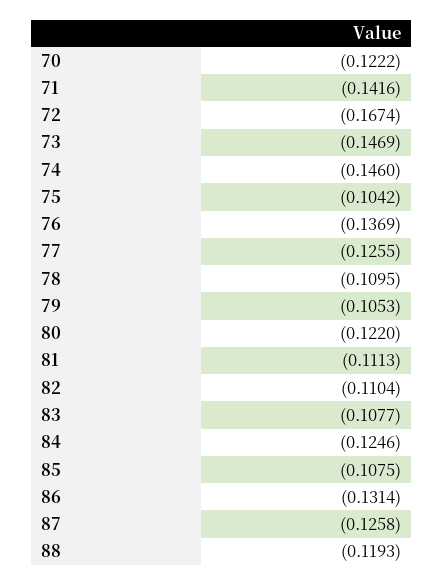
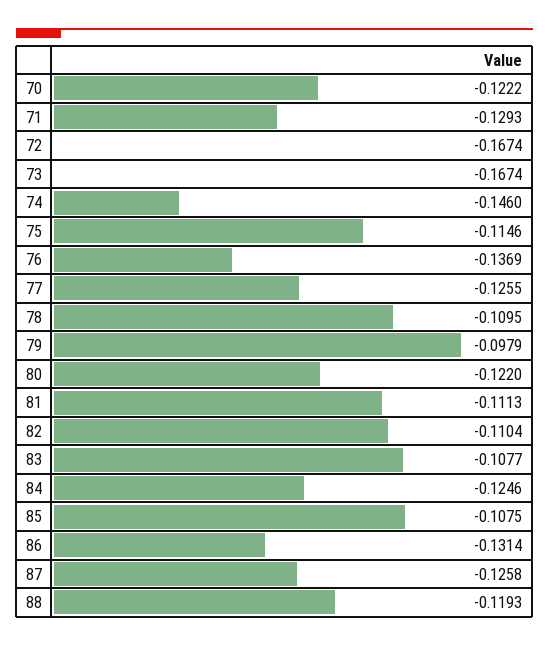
  {
    "70": -0.1222,
-   "71": -0.1416,
+   "71": -0.1293,
    "72": -0.1674,
-   "73": -0.1469,
+   "73": -0.1674,
    "74": -0.146,
-   "75": -0.1042,
+   "75": -0.1146,
    "76": -0.1369,
    "77": -0.1255,
    "78": -0.1095,
-   "79": -0.1053,
+   "79": -0.0979,
    "80": -0.122,
    "81": -0.1113,
    "82": -0.1104,
    "83": -0.1077,
    "84": -0.1246,
    "85": -0.1075,
    "86": -0.1314,
    "87": -0.1258,
    "88": -0.1193
  }

